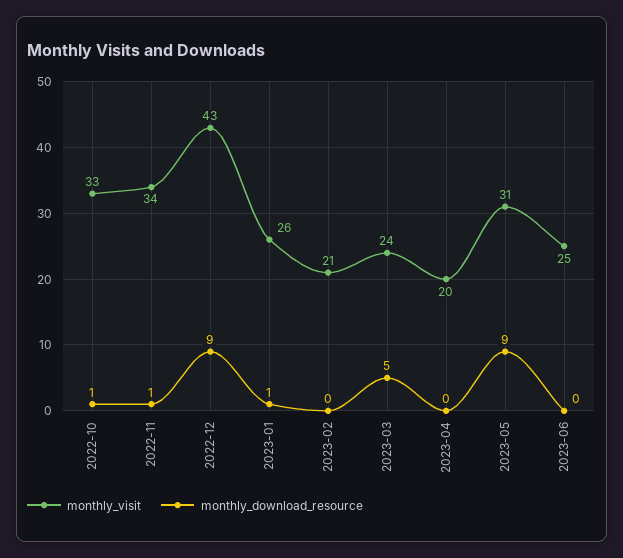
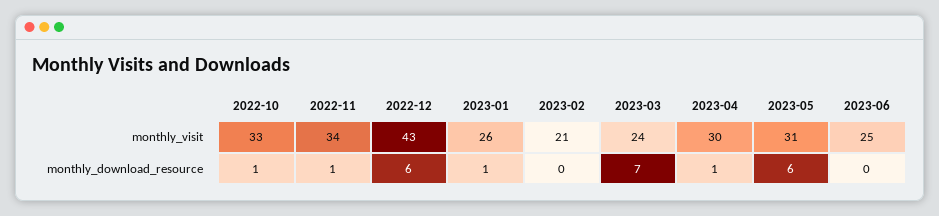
  {
    "monthly_visit": {
      "2022-10": 33,
      "2022-11": 34,
      "2022-12": 43,
      "2023-01": 26,
      "2023-02": 21,
      "2023-03": 24,
-     "2023-04": 20,
+     "2023-04": 30,
      "2023-05": 31,
      "2023-06": 25
    },
    "monthly_download_resource": {
      "2022-10": 1,
      "2022-11": 1,
-     "2022-12": 9,
+     "2022-12": 6,
      "2023-01": 1,
      "2023-02": 0,
-     "2023-03": 5,
+     "2023-03": 7,
-     "2023-04": 0,
+     "2023-04": 1,
-     "2023-05": 9,
+     "2023-05": 6,
      "2023-06": 0
    }
  }

